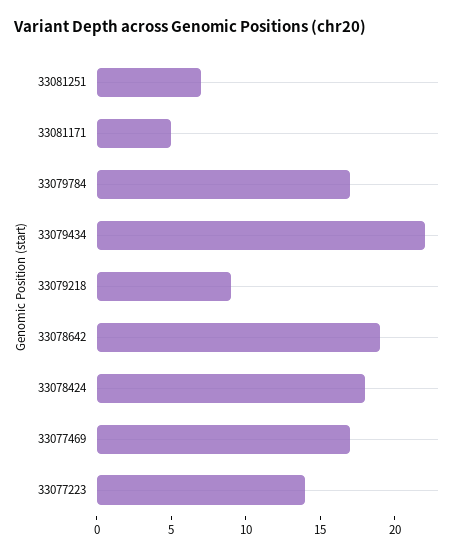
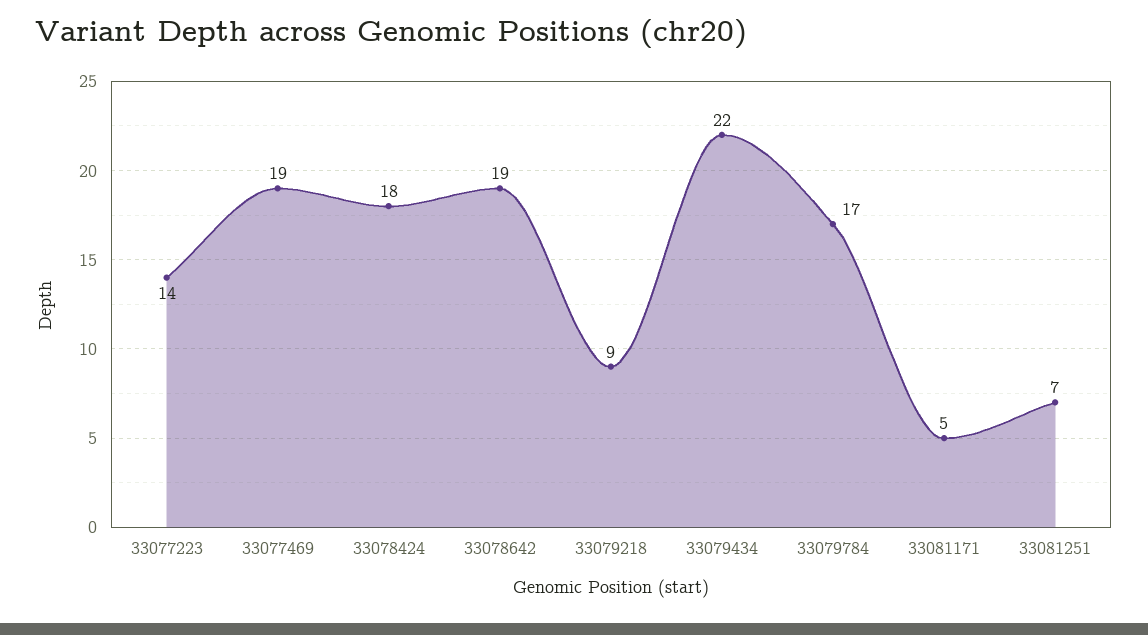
  {
    "33081251": 7,
    "33081171": 5,
    "33079784": 17,
    "33079434": 22,
    "33079218": 9,
    "33078642": 19,
    "33078424": 18,
-   "33077469": 17,
+   "33077469": 19,
    "33077223": 14
  }

